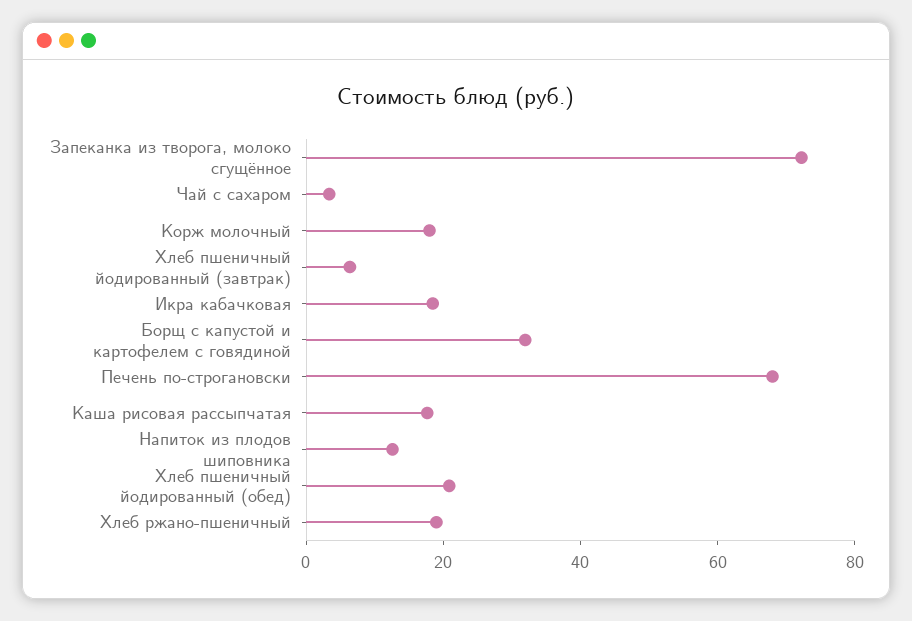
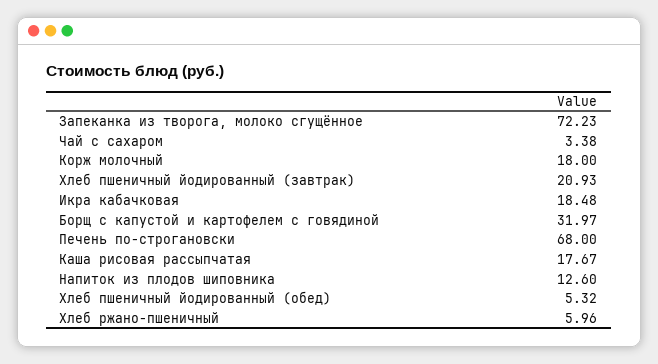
  {
    "Запеканка из творога, молоко сгущённое": 72.23,
    "Чай с сахаром": 3.38,
    "Корж молочный": 18,
-   "Хлеб пшеничный йодированный (завтрак)": 5,
+   "Хлеб пшеничный йодированный (завтрак)": 20.93,
    "Икра кабачковая": 18.48,
    "Борщ с капустой и картофелем с говядиной": 31.97,
    "Печень по-строгановски": 68,
    "Каша рисовая рассыпчатая": 17.67,
    "Напиток из плодов шиповника": 12.6,
-   "Хлеб пшеничный йодированный (обед)": 20,
+   "Хлеб пшеничный йодированный (обед)": 5.32,
-   "Хлеб ржано-пшеничный": 20
+   "Хлеб ржано-пшеничный": 5.96
  }

